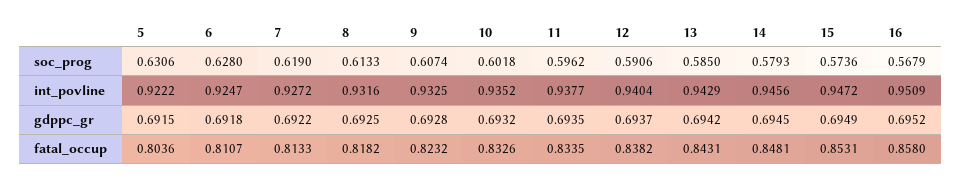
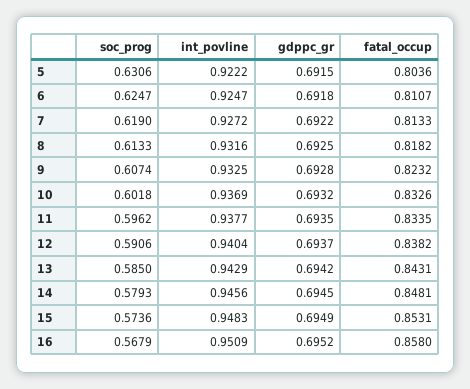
  {
    "5": {
      "soc_prog": 0.6306,
      "int_povline": 0.9222,
      "gdppc_gr": 0.6915,
      "fatal_occup": 0.8036
    },
    "6": {
-     "soc_prog": 0.628,
+     "soc_prog": 0.6247,
      "int_povline": 0.9247,
      "gdppc_gr": 0.6918,
      "fatal_occup": 0.8107
    },
    "7": {
      "soc_prog": 0.619,
      "int_povline": 0.9272,
      "gdppc_gr": 0.6922,
      "fatal_occup": 0.8133
    },
    "8": {
      "soc_prog": 0.6133,
      "int_povline": 0.9316,
      "gdppc_gr": 0.6925,
      "fatal_occup": 0.8182
    },
    "9": {
      "soc_prog": 0.6074,
      "int_povline": 0.9325,
      "gdppc_gr": 0.6928,
      "fatal_occup": 0.8232
    },
    "10": {
      "soc_prog": 0.6018,
-     "int_povline": 0.9352,
+     "int_povline": 0.9369,
      "gdppc_gr": 0.6932,
      "fatal_occup": 0.8326
    },
    "11": {
      "soc_prog": 0.5962,
      "int_povline": 0.9377,
      "gdppc_gr": 0.6935,
      "fatal_occup": 0.8335
    },
    "12": {
      "soc_prog": 0.5906,
      "int_povline": 0.9404,
      "gdppc_gr": 0.6937,
      "fatal_occup": 0.8382
    },
    "13": {
      "soc_prog": 0.585,
      "int_povline": 0.9429,
      "gdppc_gr": 0.6942,
      "fatal_occup": 0.8431
    },
    "14": {
      "soc_prog": 0.5793,
      "int_povline": 0.9456,
      "gdppc_gr": 0.6945,
      "fatal_occup": 0.8481
    },
    "15": {
      "soc_prog": 0.5736,
-     "int_povline": 0.9472,
+     "int_povline": 0.9483,
      "gdppc_gr": 0.6949,
      "fatal_occup": 0.8531
    },
    "16": {
      "soc_prog": 0.5679,
      "int_povline": 0.9509,
      "gdppc_gr": 0.6952,
      "fatal_occup": 0.858
    }
  }

